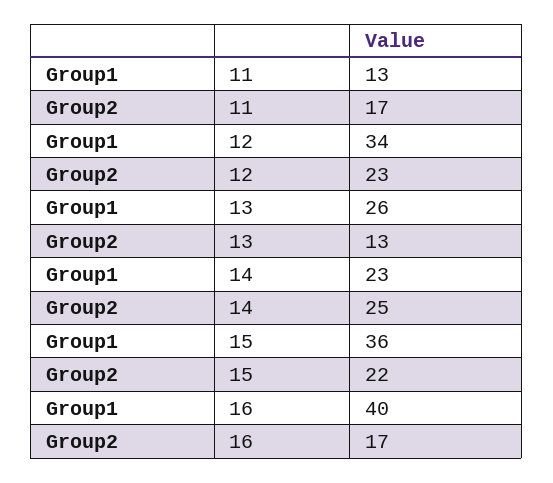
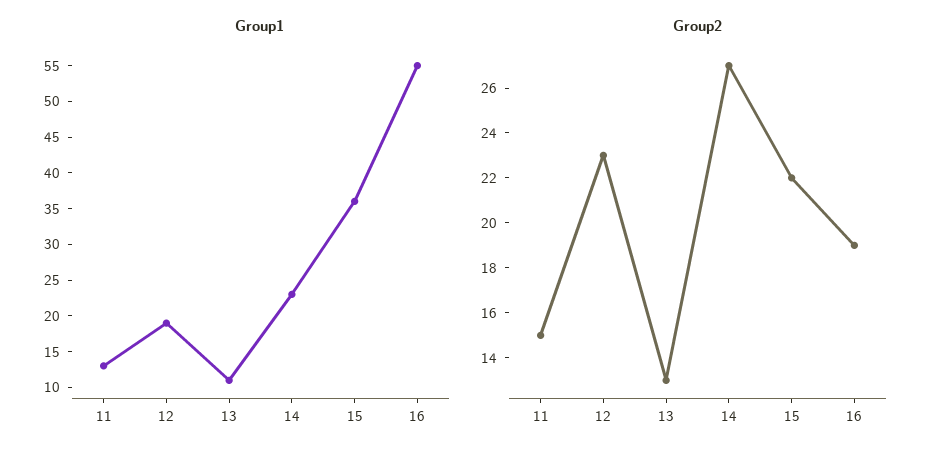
  {
    "Group1": {
      "11": 13,
-     "12": 34,
+     "12": 20,
-     "13": 26,
+     "13": 10,
      "14": 23,
      "15": 36,
-     "16": 40
+     "16": 55
    },
    "Group2": {
-     "11": 17,
+     "11": 15,
      "12": 23,
      "13": 13,
-     "14": 25,
+     "14": 27,
      "15": 22,
-     "16": 17
+     "16": 19
    }
  }

